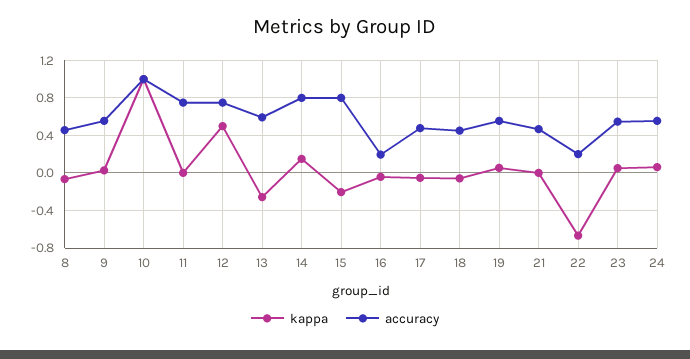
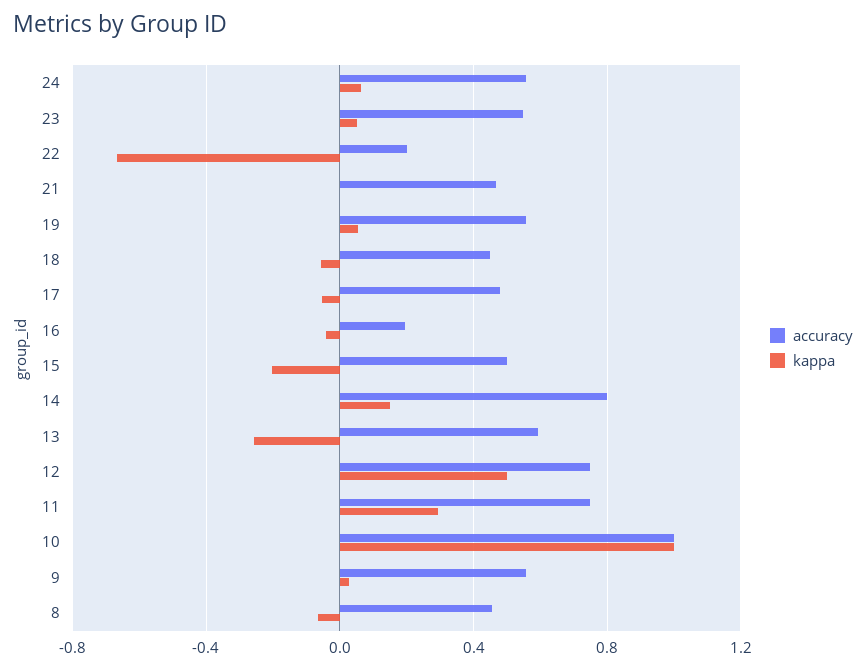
  {
    "kappa": {
      "8": -0.05,
      "9": 0.05,
      "10": 1,
-     "11": 0,
+     "11": 0.3,
      "12": 0.5,
      "13": -0.25,
      "14": 0.15,
      "15": -0.2,
      "16": -0.05,
      "17": -0.05,
      "18": -0.05,
      "19": 0.05,
      "21": 0,
      "22": -0.65,
      "23": 0.05,
      "24": 0.05
    },
    "accuracy": {
      "8": 0.45,
      "9": 0.55,
      "10": 1,
      "11": 0.75,
      "12": 0.75,
      "13": 0.6,
      "14": 0.8,
-     "15": 0.8,
+     "15": 0.5,
      "16": 0.2,
      "17": 0.5,
      "18": 0.45,
      "19": 0.55,
      "21": 0.45,
      "22": 0.2,
      "23": 0.55,
      "24": 0.55
    }
  }

